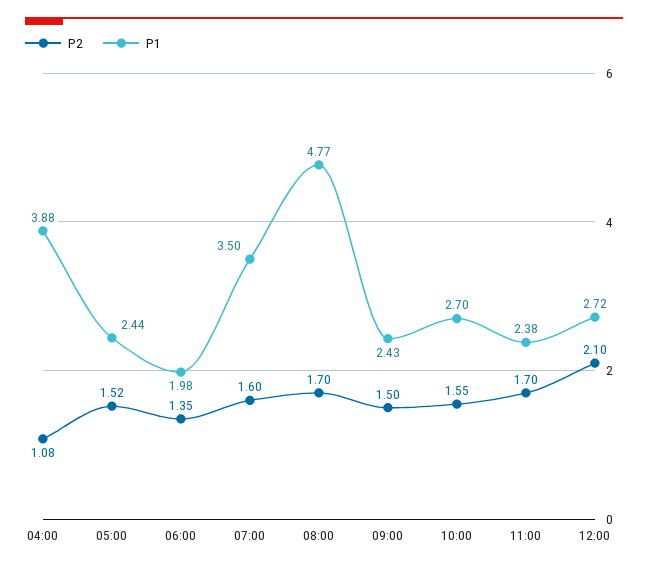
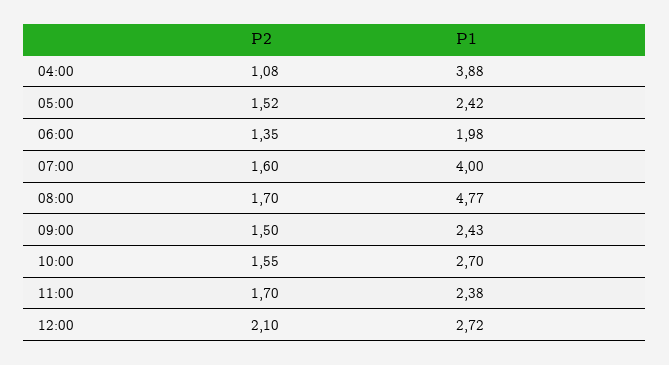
  {
    "P2": {
      "04:00": 1.08,
      "05:00": 1.52,
      "06:00": 1.35,
      "07:00": 1.6,
      "08:00": 1.7,
      "09:00": 1.5,
      "10:00": 1.55,
      "11:00": 1.7,
      "12:00": 2.1
    },
    "P1": {
      "04:00": 3.88,
-     "05:00": 2.44,
+     "05:00": 2.42,
      "06:00": 1.98,
-     "07:00": 3.5,
+     "07:00": 4,
      "08:00": 4.77,
      "09:00": 2.43,
      "10:00": 2.7,
      "11:00": 2.38,
      "12:00": 2.72
    }
  }

